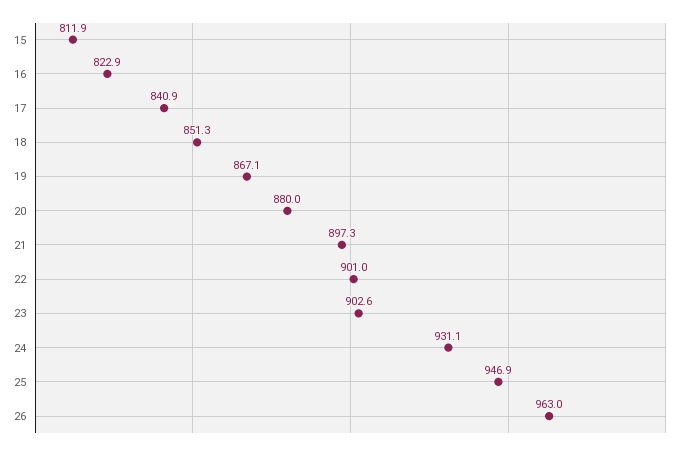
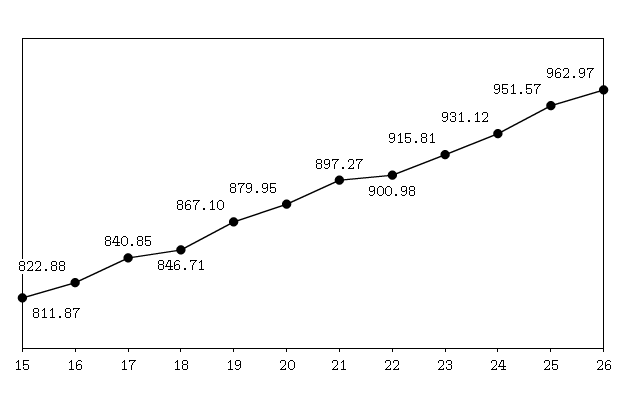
  {
    "15": 811.87,
    "16": 822.88,
    "17": 840.85,
-   "18": 851.3,
+   "18": 846.71,
    "19": 867.1,
    "20": 879.95,
    "21": 897.27,
    "22": 900.98,
-   "23": 902.6,
+   "23": 915.81,
    "24": 931.12,
-   "25": 946.9,
+   "25": 951.57,
    "26": 962.97
  }

